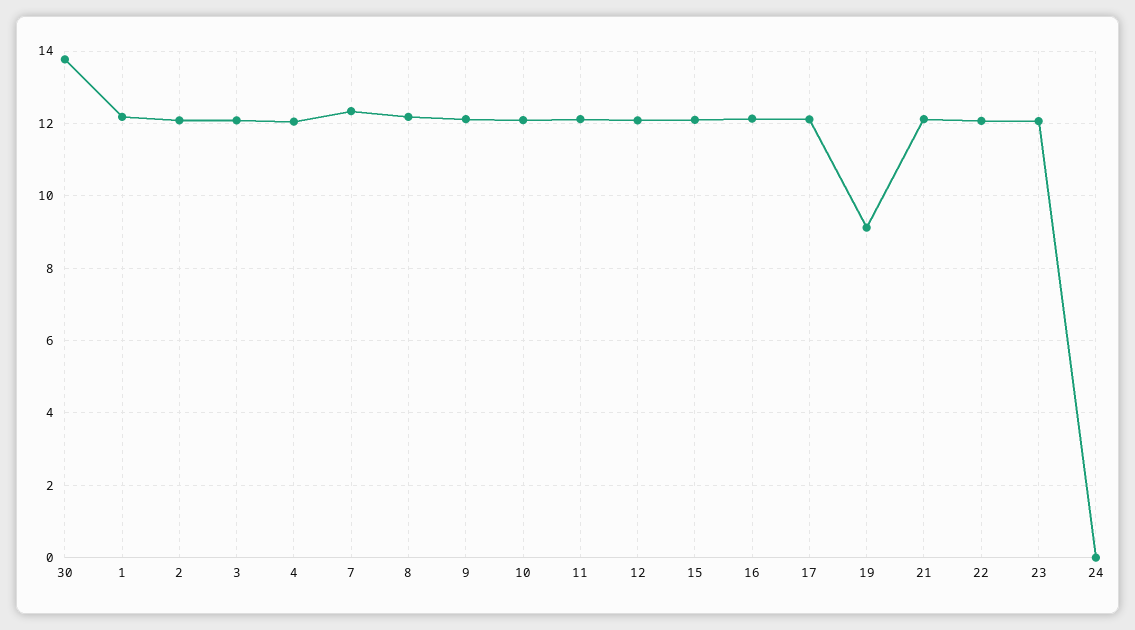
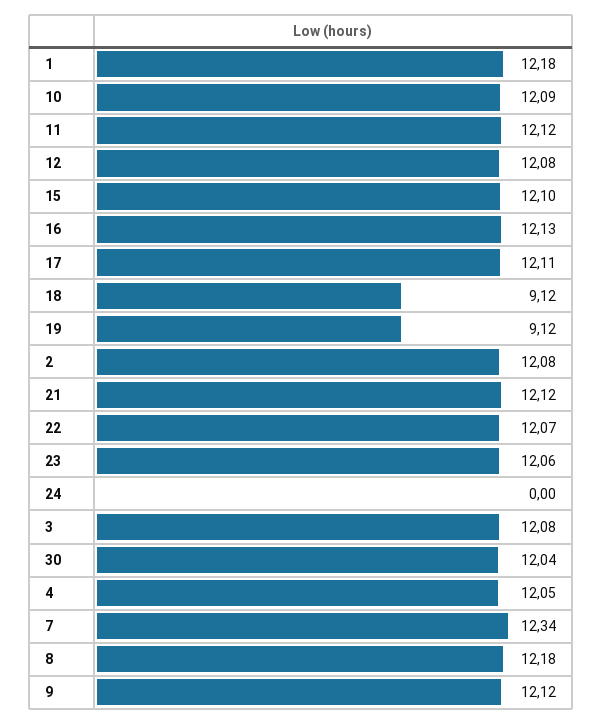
  {
-   "30": 13.8,
+   "30": 12.04,
    "1": 12.18,
    "2": 12.08,
    "3": 12.08,
    "4": 12.05,
    "7": 12.34,
    "8": 12.18,
    "9": 12.12,
    "10": 12.09,
    "11": 12.12,
    "12": 12.08,
    "15": 12.1,
    "16": 12.13,
    "17": 12.11,
    "19": 9.12,
    "21": 12.12,
    "22": 12.07,
    "23": 12.06,
-   "24": 0
+   "24": 0,
+   "18": 9.12
  }

